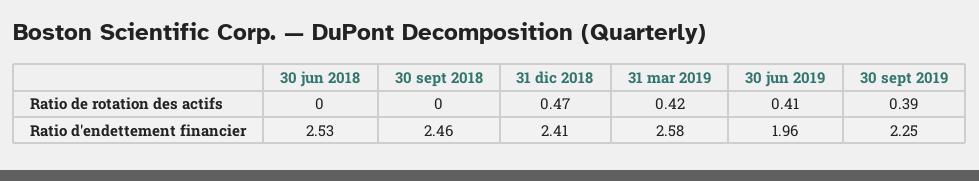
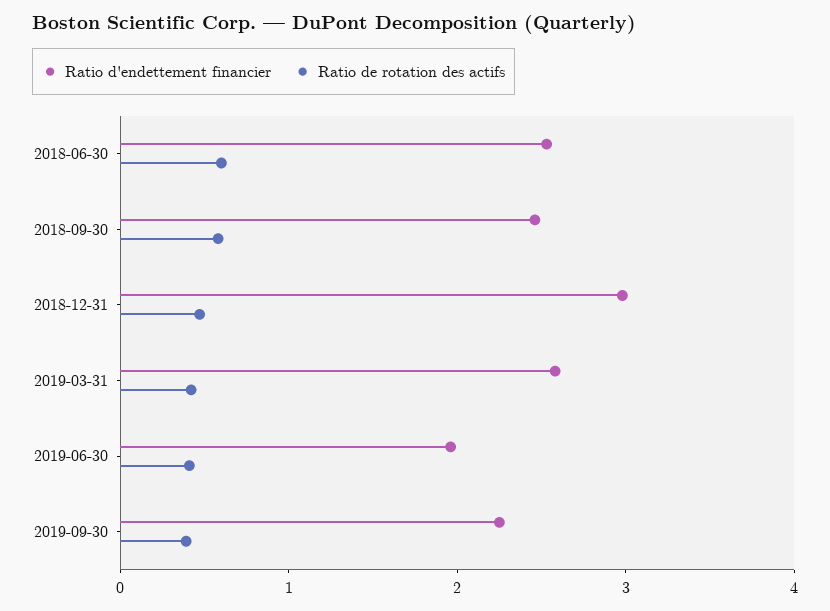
  {
    "Ratio de rotation des actifs": {
-     "30 jun 2018": 0,
+     "30 jun 2018": 0.6,
-     "30 sept 2018": 0,
+     "30 sept 2018": 0.6,
      "31 dic 2018": 0.47,
      "31 mar 2019": 0.42,
      "30 jun 2019": 0.41,
      "30 sept 2019": 0.39
    },
    "Ratio d'endettement financier": {
      "30 jun 2018": 2.53,
      "30 sept 2018": 2.46,
-     "31 dic 2018": 2.41,
+     "31 dic 2018": 3,
      "31 mar 2019": 2.58,
      "30 jun 2019": 1.96,
      "30 sept 2019": 2.25
    }
  }

